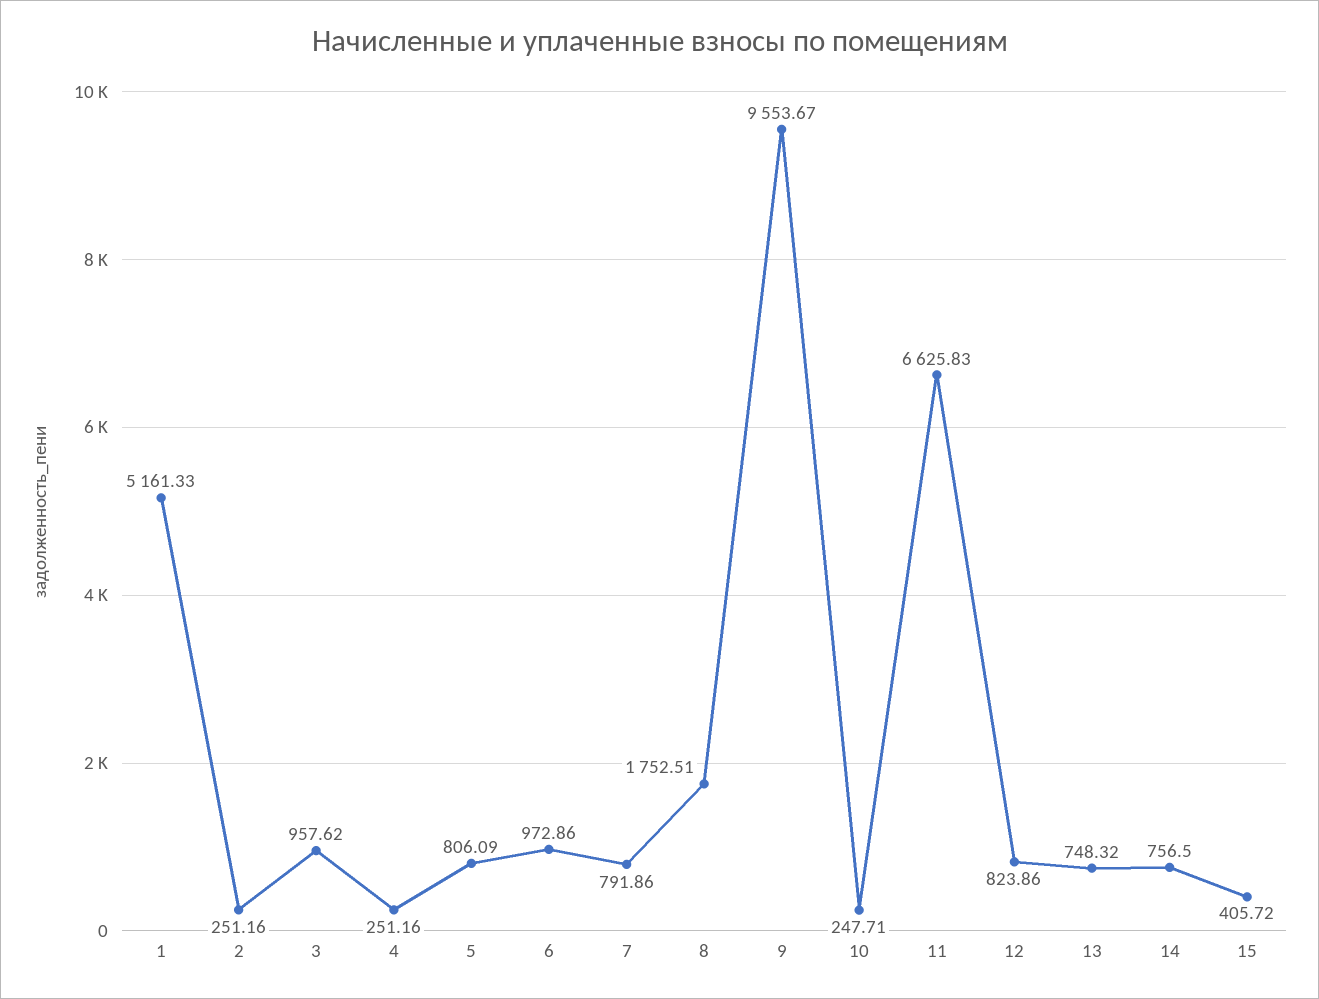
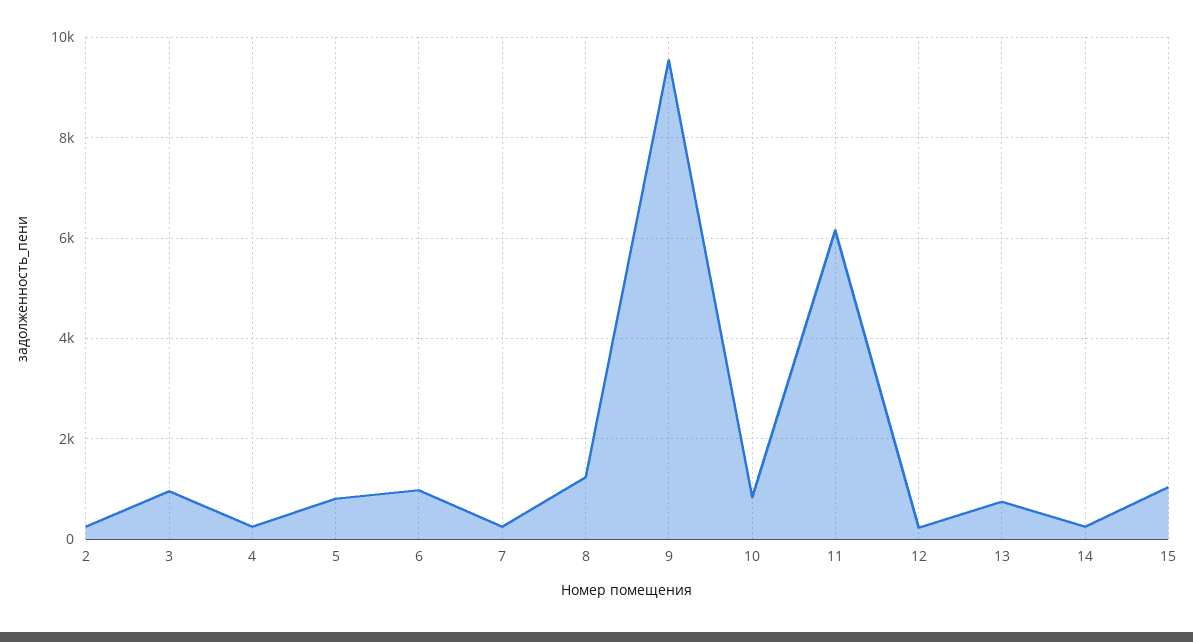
  {
-   "1": 5161.33,
    "2": 251.16,
    "3": 957.62,
    "4": 251.16,
    "5": 806.09,
    "6": 972.86,
-   "7": 791.86,
+   "7": 200,
-   "8": 1752.51,
+   "8": 1200,
    "9": 9553.67,
-   "10": 247.71,
+   "10": 800,
-   "11": 6625.83,
+   "11": 6200,
-   "12": 823.86,
+   "12": 200,
    "13": 748.32,
-   "14": 756.5,
+   "14": 200,
-   "15": 405.72
+   "15": 1000
  }

